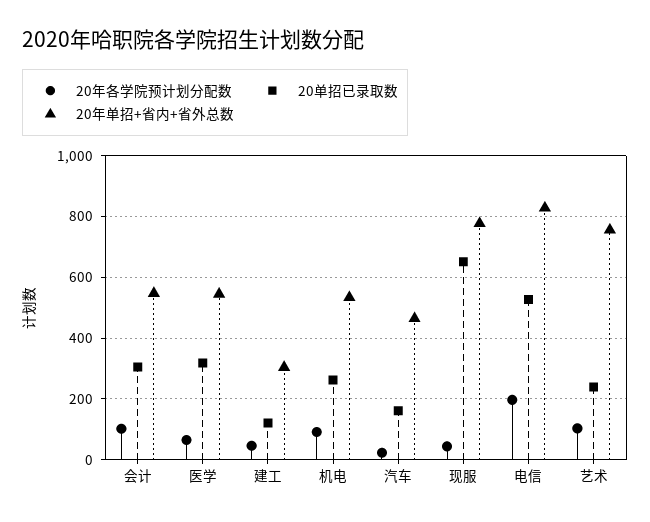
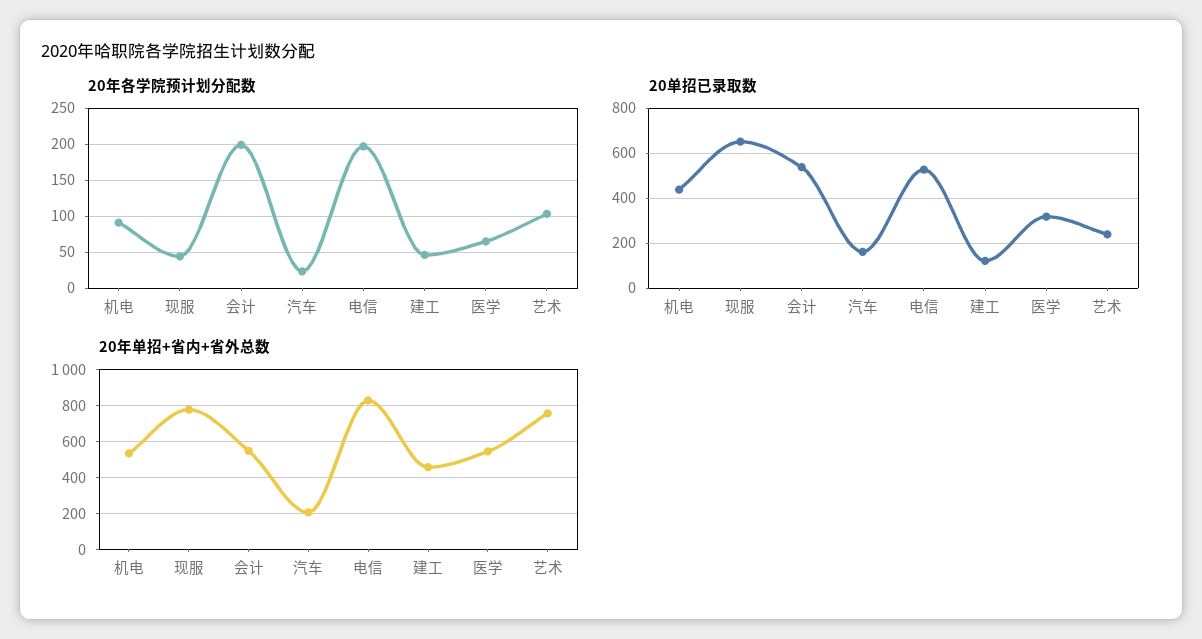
  {
    "20年各学院预计划分配数": {
-     "会计": 100,
+     "会计": 200,
      "医学": 70,
      "建工": 50,
      "机电": 90,
      "汽车": 20,
      "现服": 40,
      "电信": 200,
      "艺术": 100
    },
    "20单招已录取数": {
-     "会计": 300,
+     "会计": 550,
      "医学": 320,
      "建工": 120,
-     "机电": 260,
+     "机电": 450,
      "汽车": 160,
      "现服": 660,
      "电信": 520,
      "艺术": 240
    },
    "20年单招+省内+省外总数": {
      "会计": 540,
      "医学": 540,
-     "建工": 300,
+     "建工": 450,
      "机电": 540,
-     "汽车": 460,
+     "汽车": 200,
      "现服": 780,
      "电信": 820,
      "艺术": 760
    }
  }

